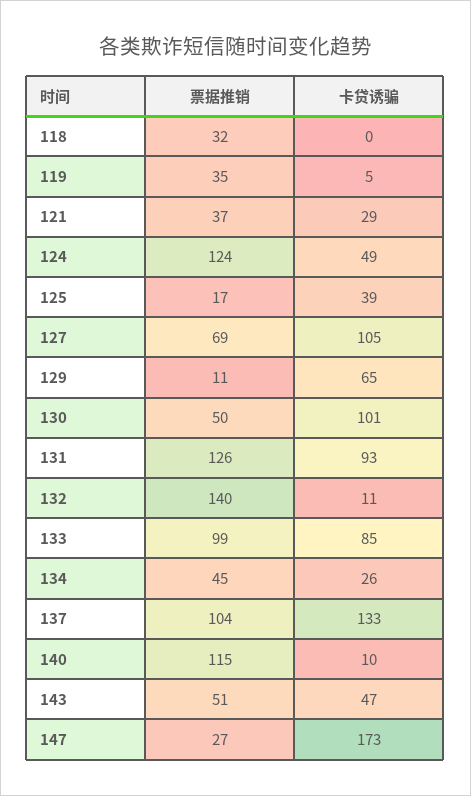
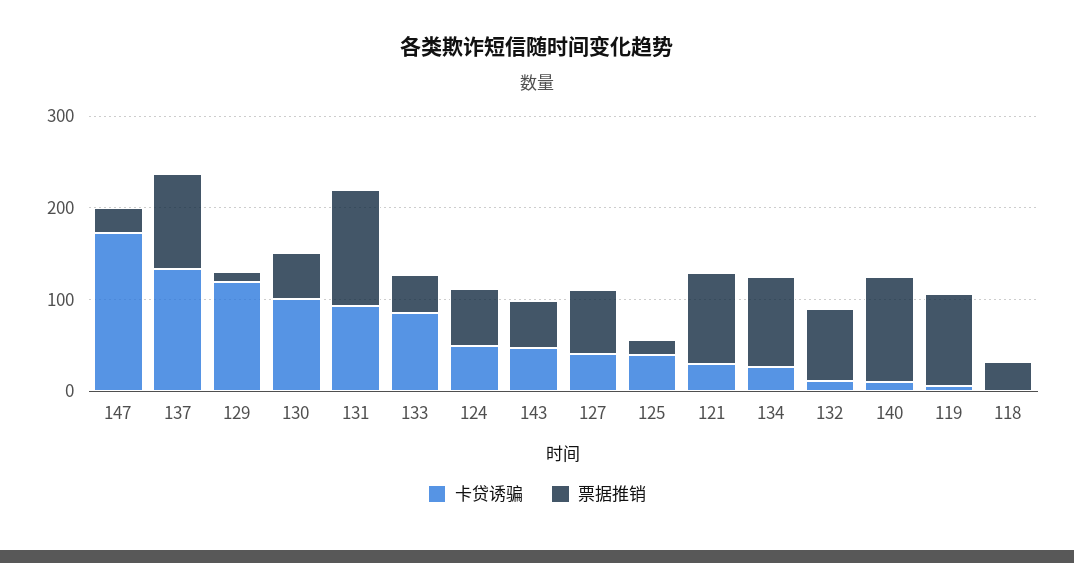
  {
    "票据推销": {
      "118": 32,
-     "119": 35,
+     "119": 100,
-     "121": 37,
+     "121": 100,
-     "124": 124,
+     "124": 60,
      "125": 17,
      "127": 69,
      "129": 11,
      "130": 50,
      "131": 126,
-     "132": 140,
+     "132": 80,
-     "133": 99,
+     "133": 40,
-     "134": 45,
+     "134": 100,
      "137": 104,
      "140": 115,
      "143": 51,
      "147": 27
    },
    "卡贷诱骗": {
      "118": 0,
      "119": 5,
      "121": 29,
      "124": 49,
      "125": 39,
-     "127": 105,
+     "127": 40,
-     "129": 65,
+     "129": 120,
      "130": 101,
      "131": 93,
      "132": 11,
      "133": 85,
      "134": 26,
      "137": 133,
      "140": 10,
      "143": 47,
      "147": 173
    }
  }

